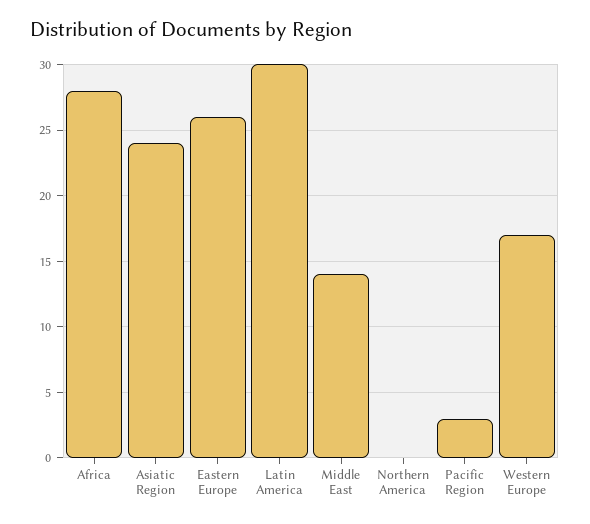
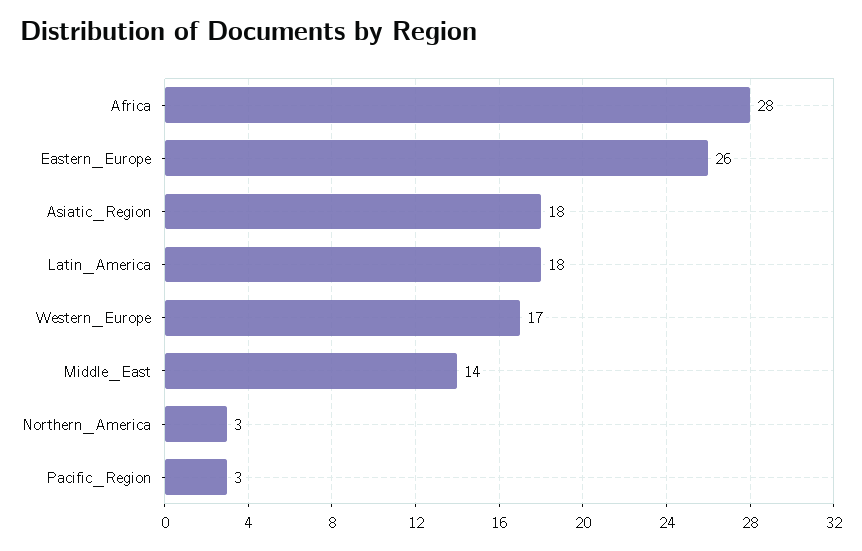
  {
    "Africa": 28,
-   "Asiatic Region": 24,
+   "Asiatic Region": 18,
    "Eastern Europe": 26,
-   "Latin America": 30,
+   "Latin America": 18,
    "Middle East": 14,
-   "Northern America": 0,
+   "Northern America": 3,
    "Pacific Region": 3,
    "Western Europe": 17
  }

